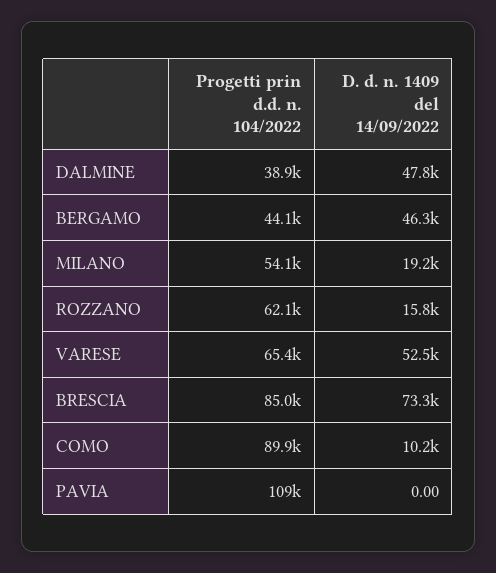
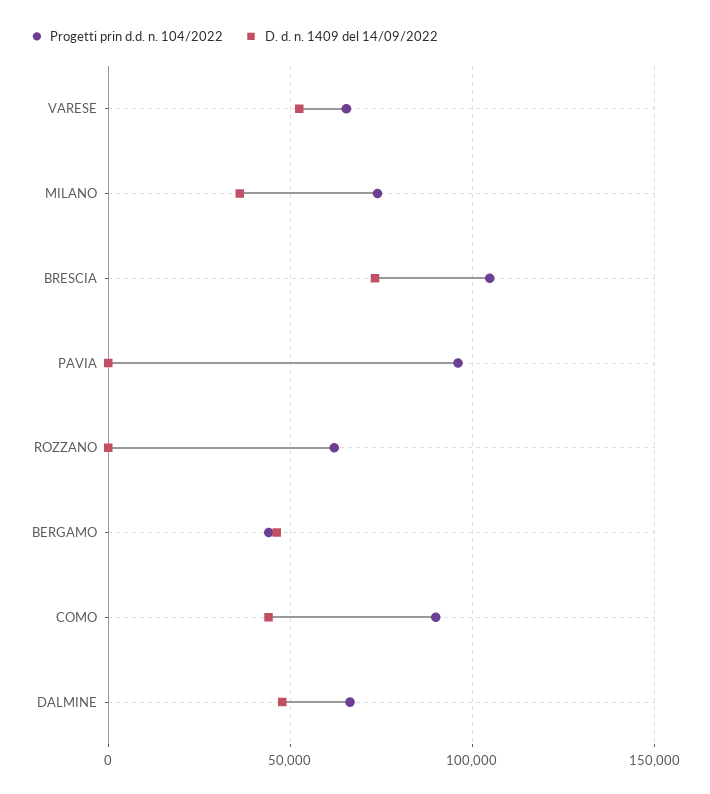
  {
    "Progetti prin d.d. n. 104/2022": {
-     "DALMINE": 38900,
+     "DALMINE": 65000,
      "BERGAMO": 44100,
-     "MILANO": 54100,
+     "MILANO": 75000,
      "ROZZANO": 62100,
      "VARESE": 65400,
-     "BRESCIA": 85000,
+     "BRESCIA": 105000,
      "COMO": 89900,
-     "PAVIA": 109000
+     "PAVIA": 95000
    },
    "D. d. n. 1409 del 14/09/2022": {
      "DALMINE": 47800,
      "BERGAMO": 46300,
-     "MILANO": 19200,
+     "MILANO": 35000,
-     "ROZZANO": 15800,
+     "ROZZANO": 0,
      "VARESE": 52500,
      "BRESCIA": 73300,
-     "COMO": 10200,
+     "COMO": 45000,
      "PAVIA": 0
    }
  }

